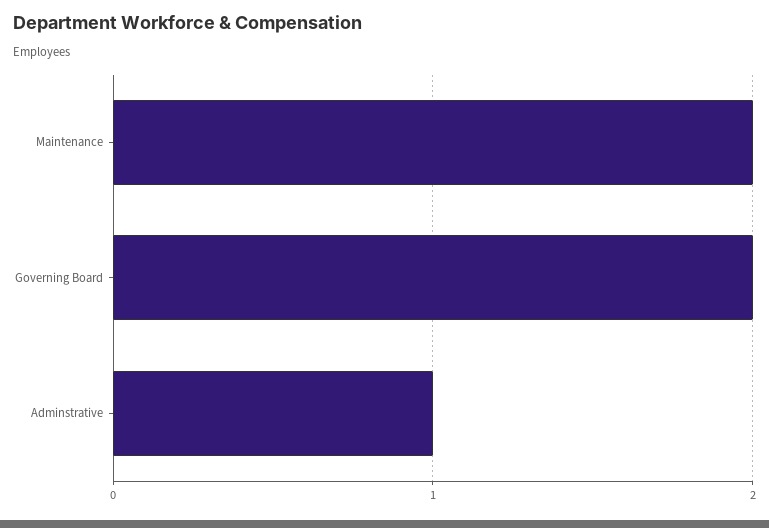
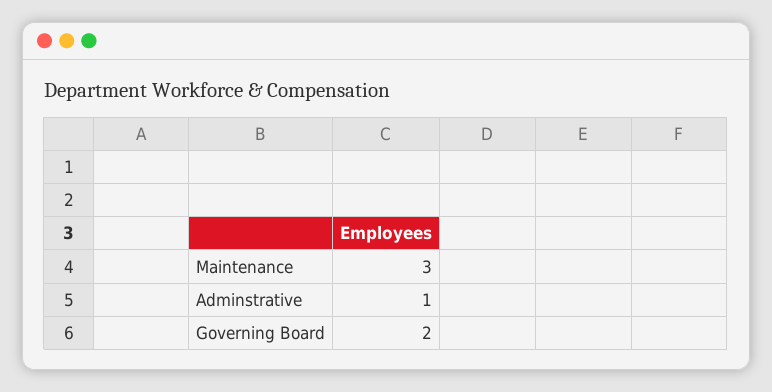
  {
-   "Maintenance": 2,
+   "Maintenance": 3,
    "Governing Board": 2,
    "Adminstrative": 1
  }

